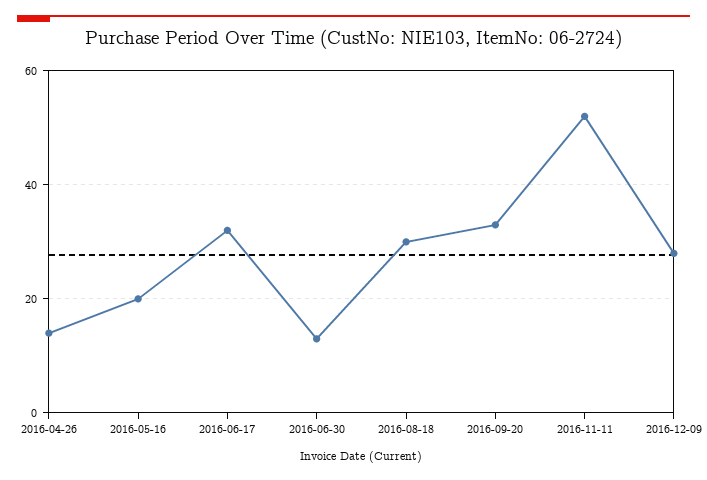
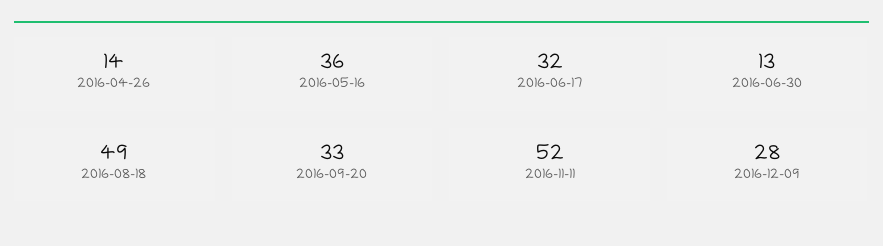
  {
    "2016-04-26": 14,
-   "2016-05-16": 20,
+   "2016-05-16": 36,
    "2016-06-17": 32,
    "2016-06-30": 13,
-   "2016-08-18": 30,
+   "2016-08-18": 49,
    "2016-09-20": 33,
    "2016-11-11": 52,
    "2016-12-09": 28
  }

